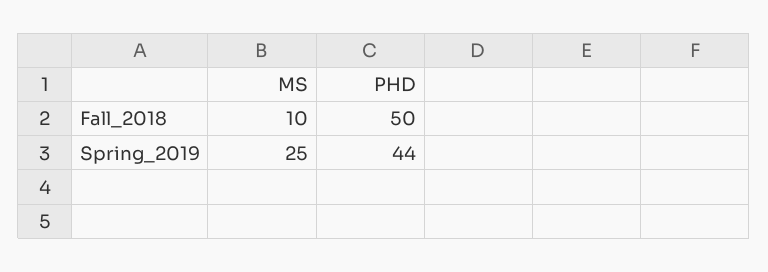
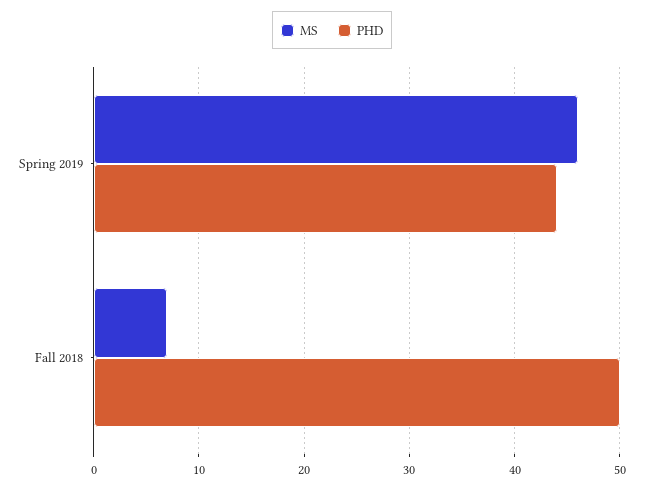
  {
    "MS": {
-     "Fall_2018": 10,
+     "Fall_2018": 7,
-     "Spring_2019": 25
+     "Spring_2019": 46
    },
    "PHD": {
      "Fall_2018": 50,
      "Spring_2019": 44
    }
  }

